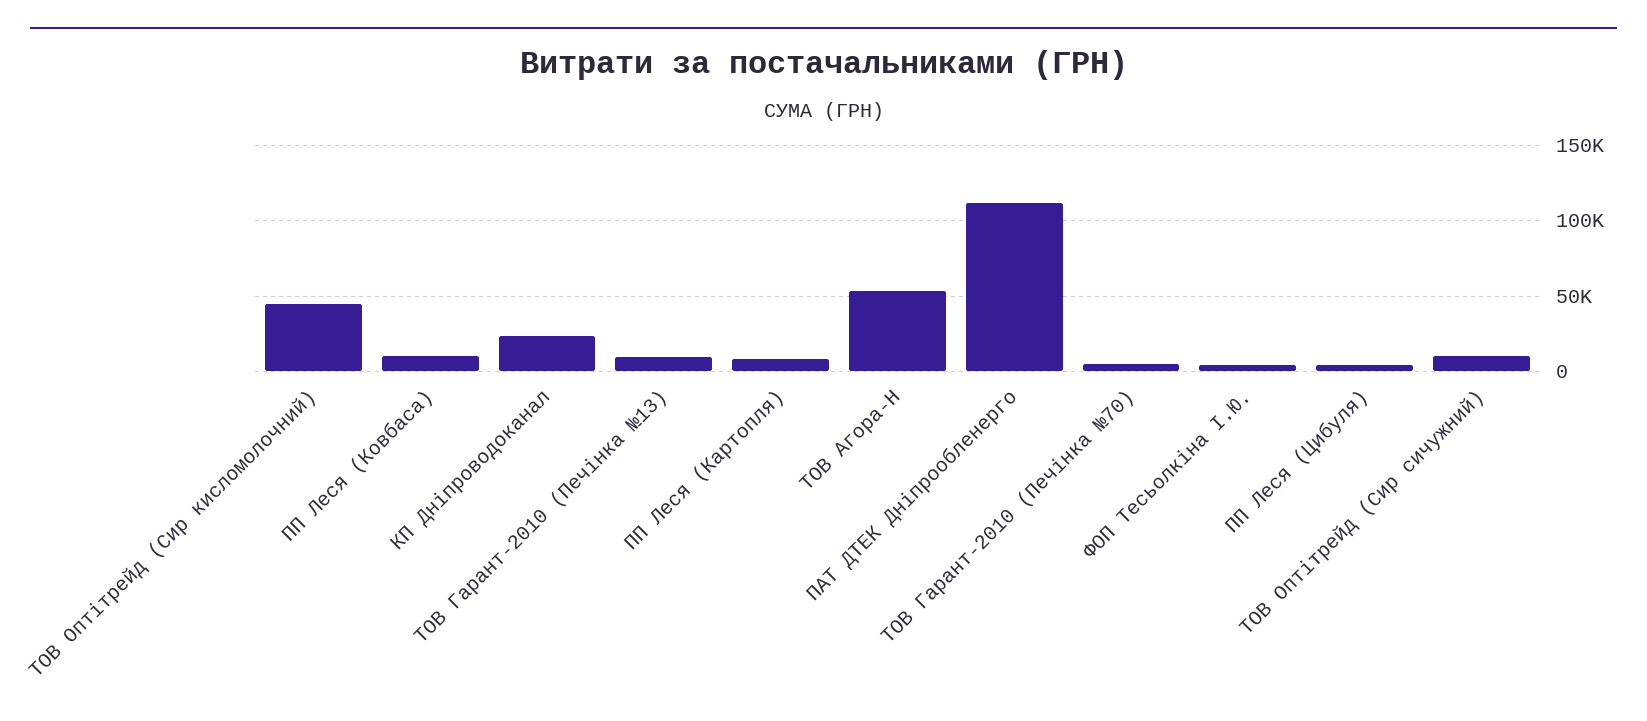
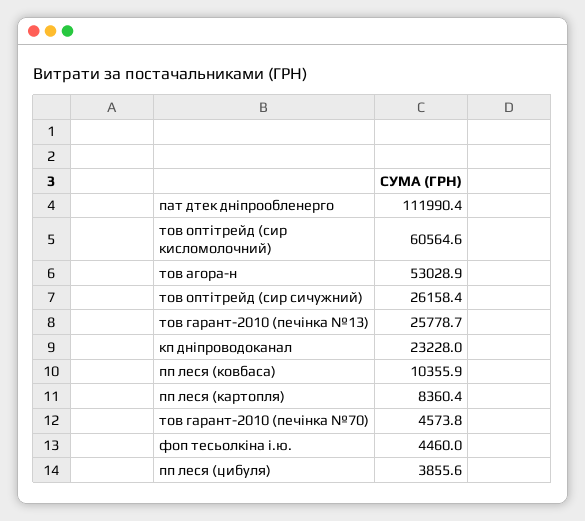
  {
-   "ТОВ Оптітрейд (Сир кисломолочний)": 45000,
+   "ТОВ Оптітрейд (Сир кисломолочний)": 60564.6,
    "ПП Леся (Ковбаса)": 10355.9,
    "КП Дніпроводоканал": 23228,
-   "ТОВ Гарант-2010 (Печінка №13)": 10000,
+   "ТОВ Гарант-2010 (Печінка №13)": 25778.7,
    "ПП Леся (Картопля)": 8360.4,
    "ТОВ Агора-Н": 53028.9,
    "ПАТ ДТЕК Дніпрообленерго": 111990.4,
    "ТОВ Гарант-2010 (Печінка №70)": 4573.8,
    "ФОП Тесьолкіна І.Ю.": 4460,
    "ПП Леся (Цибуля)": 3855.6,
-   "ТОВ Оптітрейд (Сир сичужний)": 10000
+   "ТОВ Оптітрейд (Сир сичужний)": 26158.4
  }

